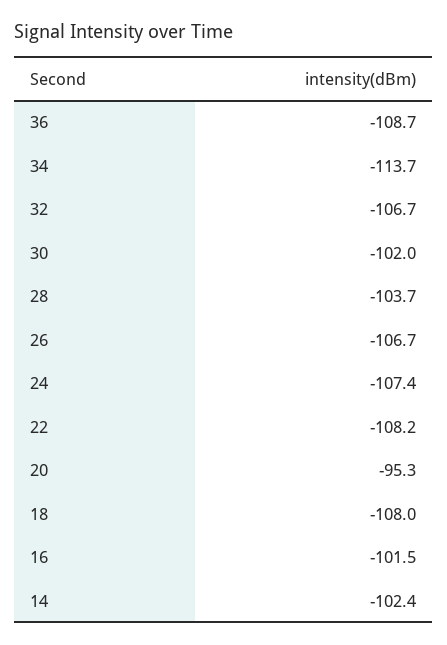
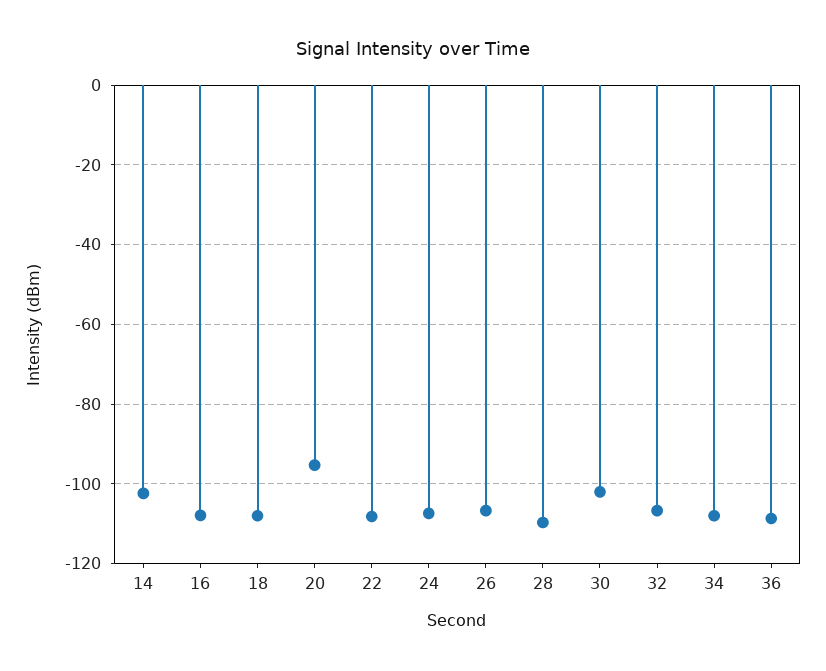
  {
    "36": -108.7,
-   "34": -113.7,
+   "34": -108,
    "32": -106.7,
    "30": -102,
-   "28": -103.7,
+   "28": -110,
    "26": -106.7,
    "24": -107.4,
    "22": -108.2,
    "20": -95.3,
    "18": -108,
-   "16": -101.5,
+   "16": -108,
    "14": -102.4
  }

